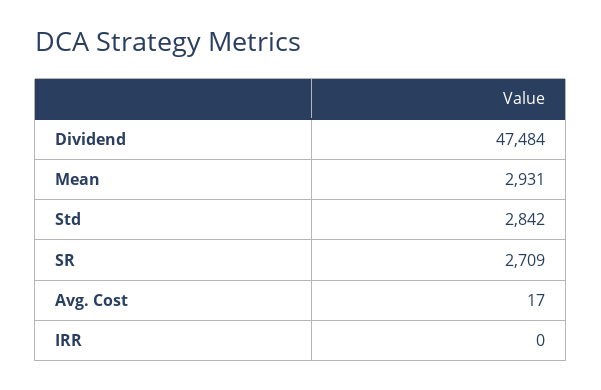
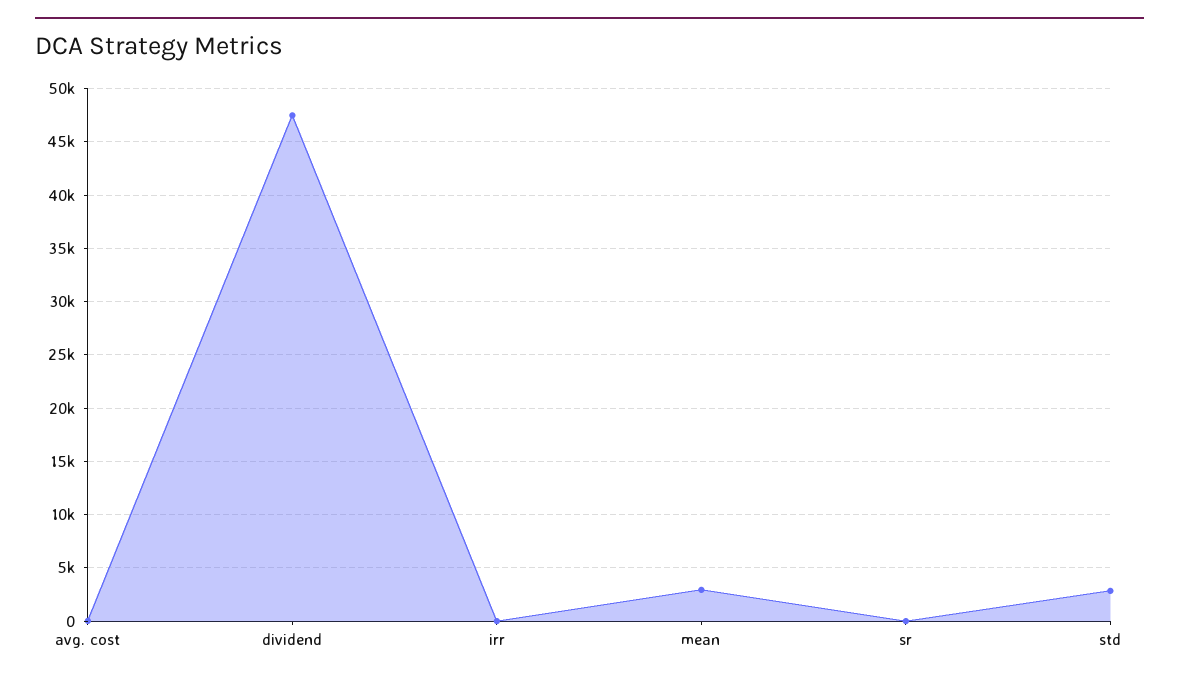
  {
    "Dividend": 47484,
    "Mean": 2931,
    "Std": 2842,
-   "SR": 2709,
+   "SR": 0,
    "Avg. Cost": 17,
    "IRR": 0
  }

